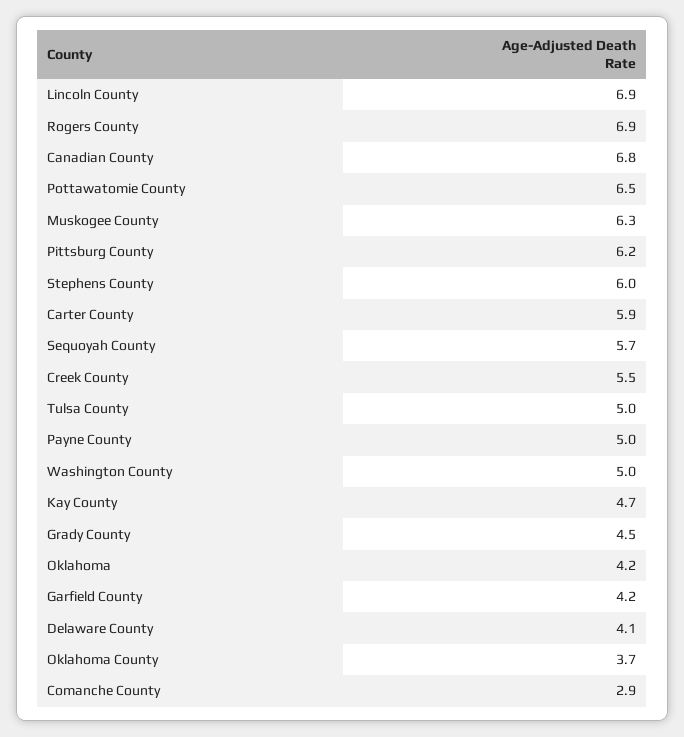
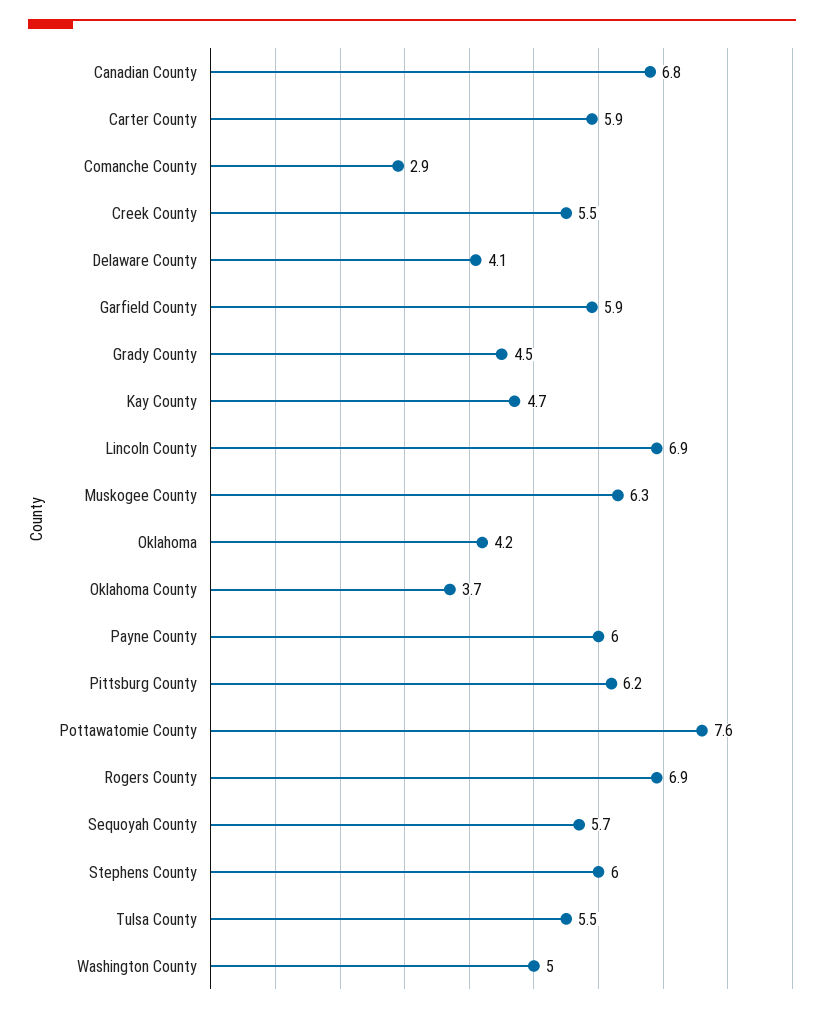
  {
    "Lincoln County": 6.9,
    "Rogers County": 6.9,
    "Canadian County": 6.8,
-   "Pottawatomie County": 6.5,
+   "Pottawatomie County": 7.6,
    "Muskogee County": 6.3,
    "Pittsburg County": 6.2,
    "Stephens County": 6,
    "Carter County": 5.9,
    "Sequoyah County": 5.7,
    "Creek County": 5.5,
-   "Tulsa County": 5,
+   "Tulsa County": 5.5,
-   "Payne County": 5,
+   "Payne County": 6,
    "Washington County": 5,
    "Kay County": 4.7,
    "Grady County": 4.5,
    "Oklahoma": 4.2,
-   "Garfield County": 4.2,
+   "Garfield County": 5.9,
    "Delaware County": 4.1,
    "Oklahoma County": 3.7,
    "Comanche County": 2.9
  }

